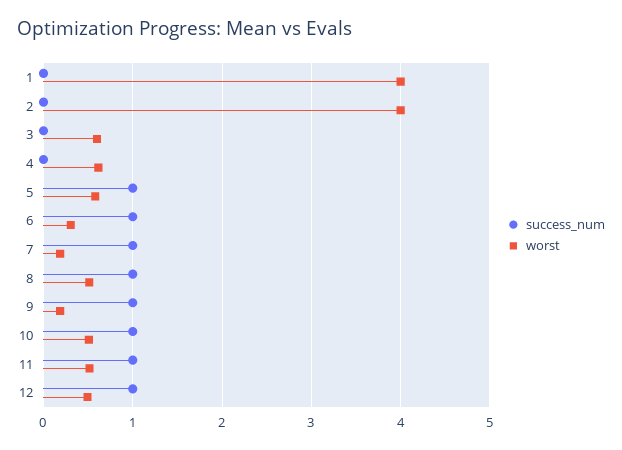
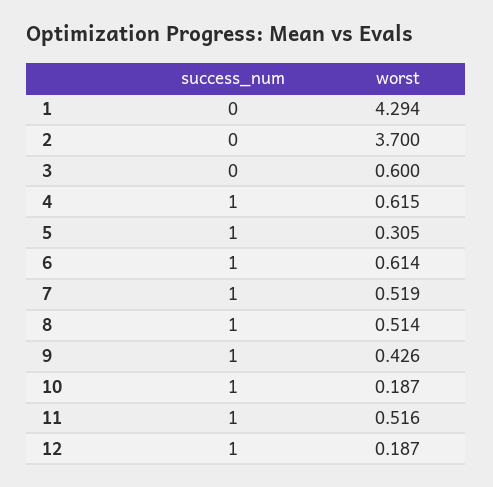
  {
    "success_num": {
      "1": 0,
      "2": 0,
      "3": 0,
-     "4": 0,
+     "4": 1,
      "5": 1,
      "6": 1,
      "7": 1,
      "8": 1,
      "9": 1,
      "10": 1,
      "11": 1,
      "12": 1
    },
    "worst": {
-     "1": 4,
+     "1": 4.294,
-     "2": 4,
+     "2": 3.7,
      "3": 0.6,
      "4": 0.615,
-     "5": 0.6,
+     "5": 0.305,
-     "6": 0.3,
+     "6": 0.614,
-     "7": 0.2,
+     "7": 0.519,
      "8": 0.514,
-     "9": 0.2,
+     "9": 0.426,
-     "10": 0.5,
+     "10": 0.187,
      "11": 0.516,
-     "12": 0.5
+     "12": 0.187
    }
  }

